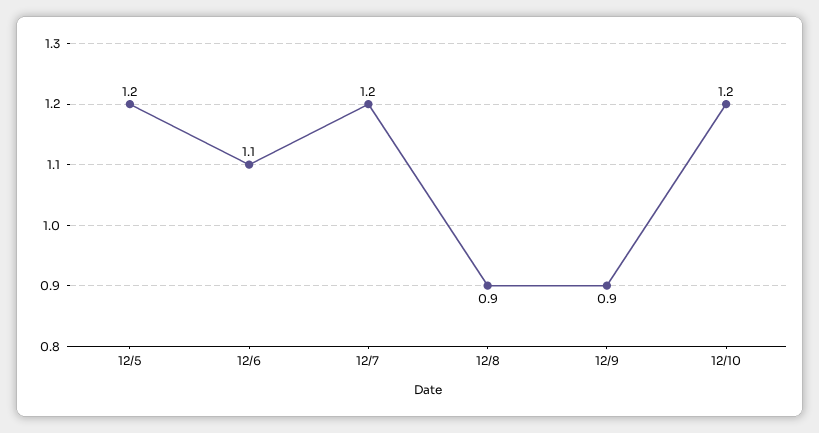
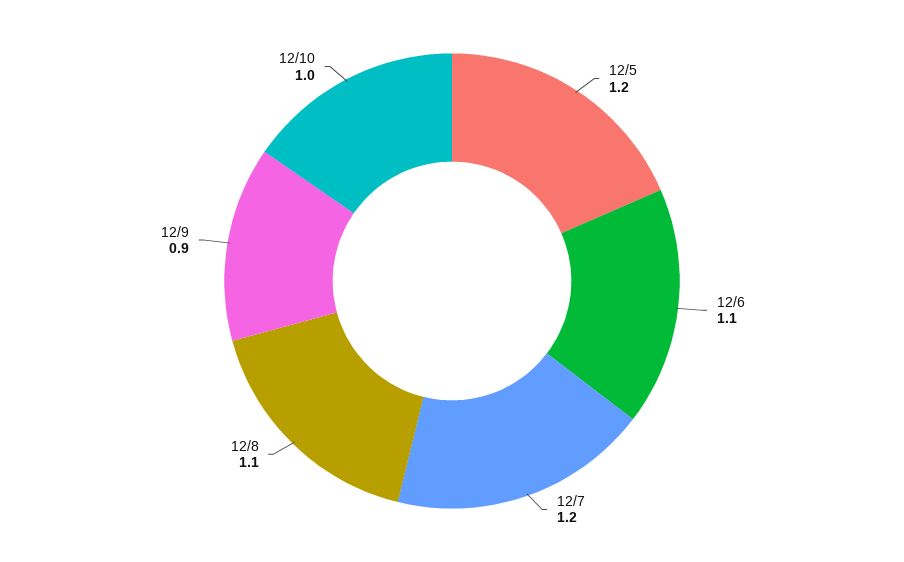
  {
    "12/5": 1.2,
    "12/6": 1.1,
    "12/7": 1.2,
-   "12/8": 0.9,
+   "12/8": 1.1,
    "12/9": 0.9,
-   "12/10": 1.2
+   "12/10": 1
  }

